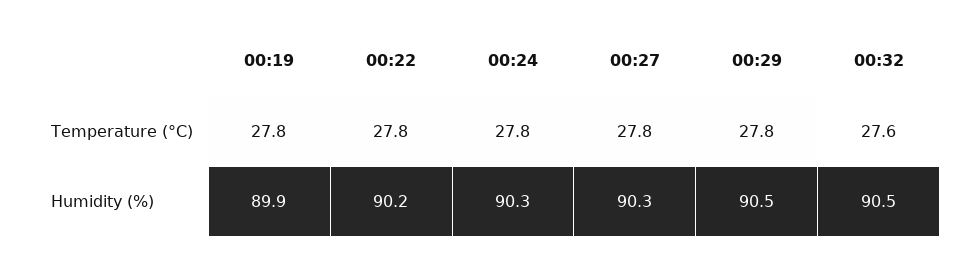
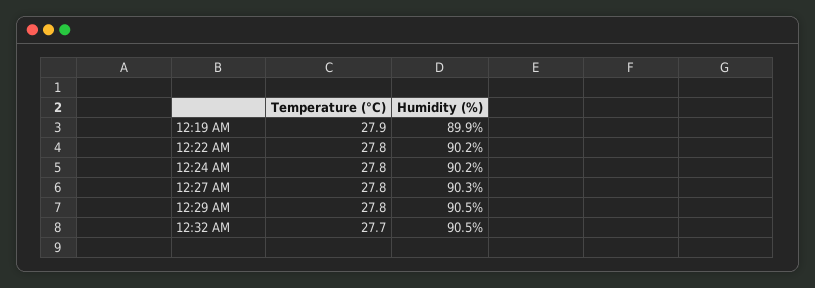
  {
    "00:19": {
-     "Temperature (°C)": 27.8,
+     "Temperature (°C)": 27.9,
      "Humidity (%)": 89.9
    },
    "00:22": {
      "Temperature (°C)": 27.8,
      "Humidity (%)": 90.2
    },
    "00:24": {
      "Temperature (°C)": 27.8,
-     "Humidity (%)": 90.3
+     "Humidity (%)": 90.2
    },
    "00:27": {
      "Temperature (°C)": 27.8,
      "Humidity (%)": 90.3
    },
    "00:29": {
      "Temperature (°C)": 27.8,
      "Humidity (%)": 90.5
    },
    "00:32": {
-     "Temperature (°C)": 27.6,
+     "Temperature (°C)": 27.7,
      "Humidity (%)": 90.5
    }
  }

